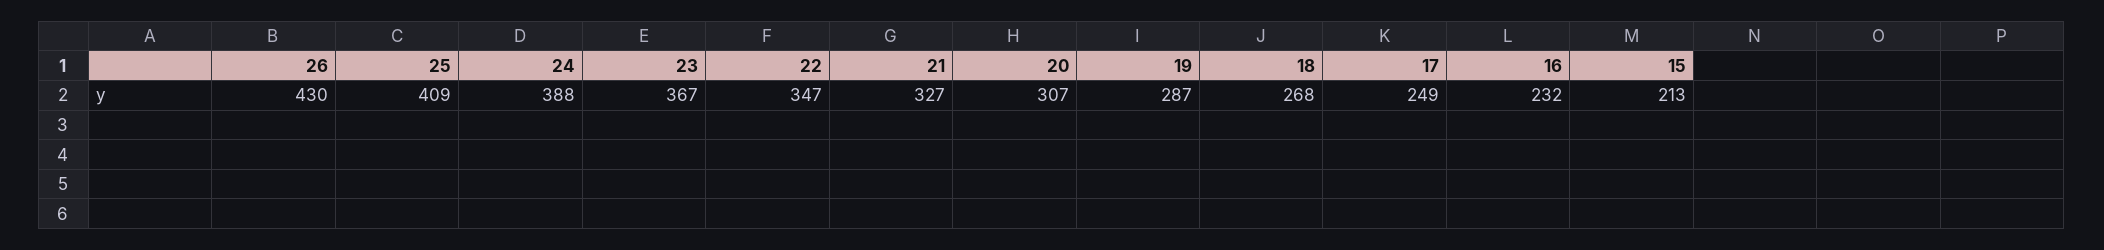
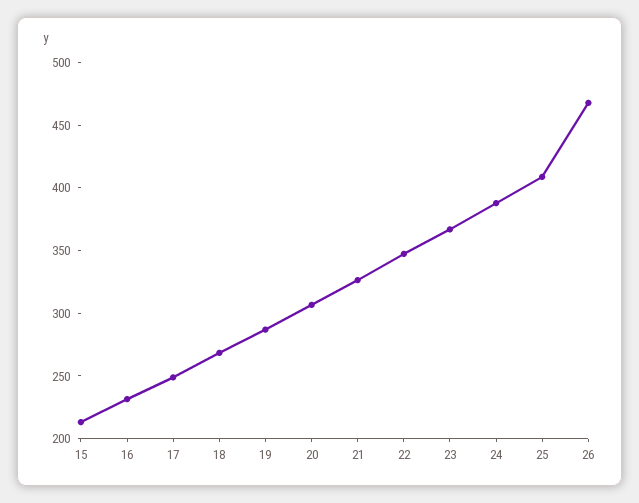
  {
-   "26": 430,
+   "26": 470,
    "25": 409,
    "24": 388,
    "23": 367,
    "22": 347,
    "21": 327,
    "20": 307,
    "19": 287,
    "18": 268,
    "17": 249,
    "16": 232,
    "15": 213
  }

